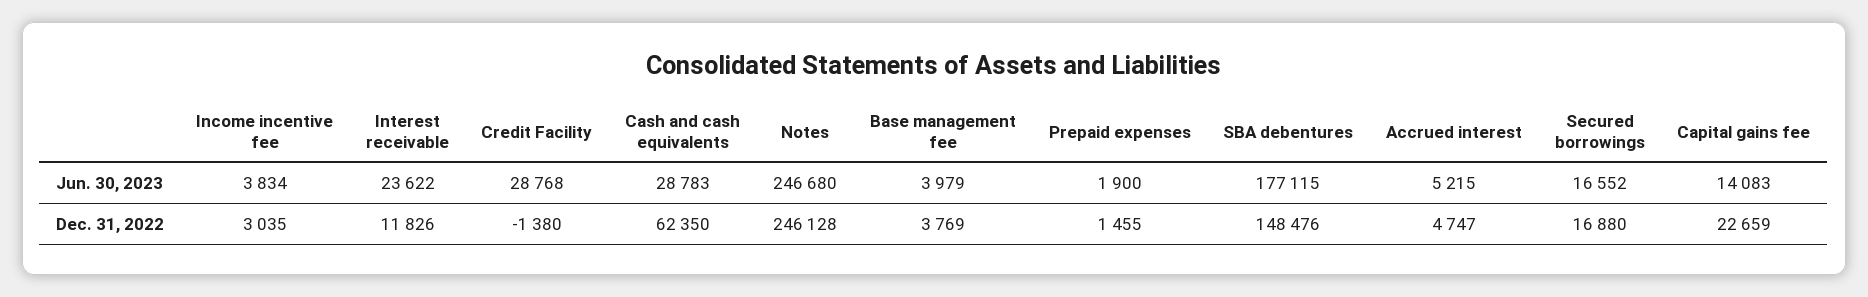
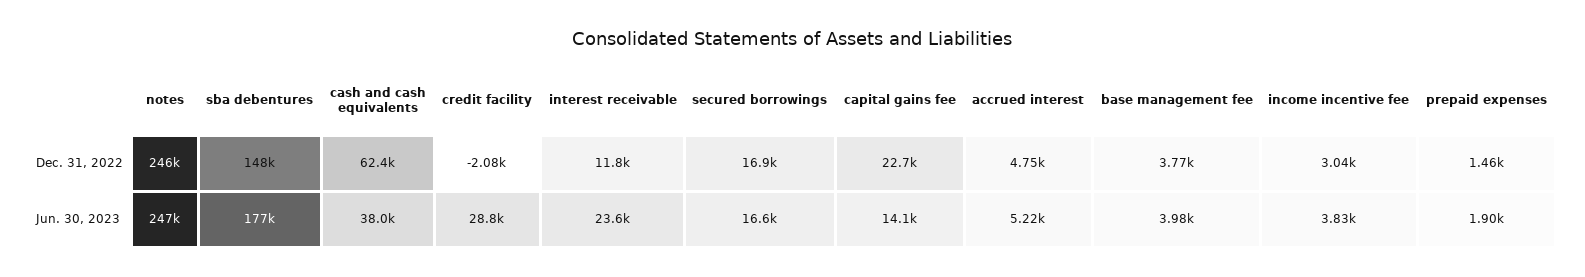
  {
    "Income incentive fee": {
      "Jun. 30, 2023": 3834,
      "Dec. 31, 2022": 3035
    },
    "Interest receivable": {
      "Jun. 30, 2023": 23622,
      "Dec. 31, 2022": 11826
    },
    "Credit Facility": {
      "Jun. 30, 2023": 28768,
-     "Dec. 31, 2022": -1380
+     "Dec. 31, 2022": -2080
    },
    "Cash and cash equivalents": {
-     "Jun. 30, 2023": 28783,
+     "Jun. 30, 2023": 38000,
      "Dec. 31, 2022": 62350
    },
    "Notes": {
      "Jun. 30, 2023": 246680,
      "Dec. 31, 2022": 246128
    },
    "Base management fee": {
      "Jun. 30, 2023": 3979,
      "Dec. 31, 2022": 3769
    },
    "Prepaid expenses": {
      "Jun. 30, 2023": 1900,
      "Dec. 31, 2022": 1455
    },
    "SBA debentures": {
      "Jun. 30, 2023": 177115,
      "Dec. 31, 2022": 148476
    },
    "Accrued interest": {
      "Jun. 30, 2023": 5215,
      "Dec. 31, 2022": 4747
    },
    "Secured borrowings": {
      "Jun. 30, 2023": 16552,
      "Dec. 31, 2022": 16880
    },
    "Capital gains fee": {
      "Jun. 30, 2023": 14083,
      "Dec. 31, 2022": 22659
    }
  }

